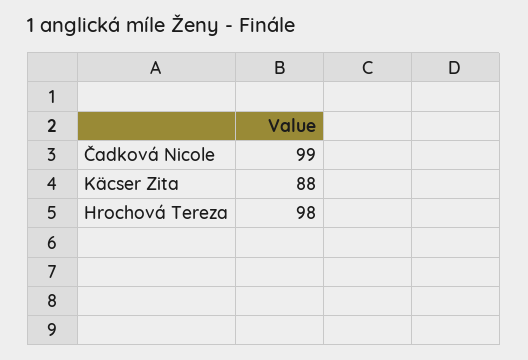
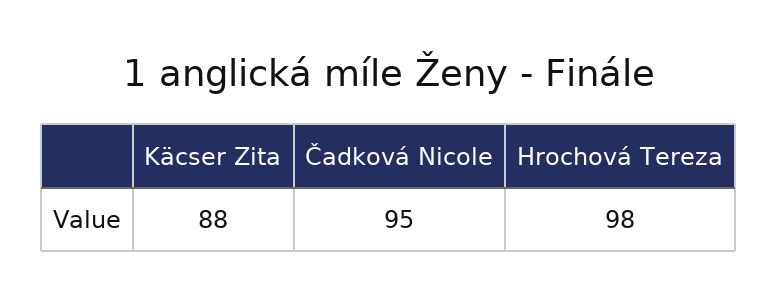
  {
-   "Čadková Nicole": 99,
+   "Čadková Nicole": 95,
    "Käcser Zita": 88,
    "Hrochová Tereza": 98
  }

